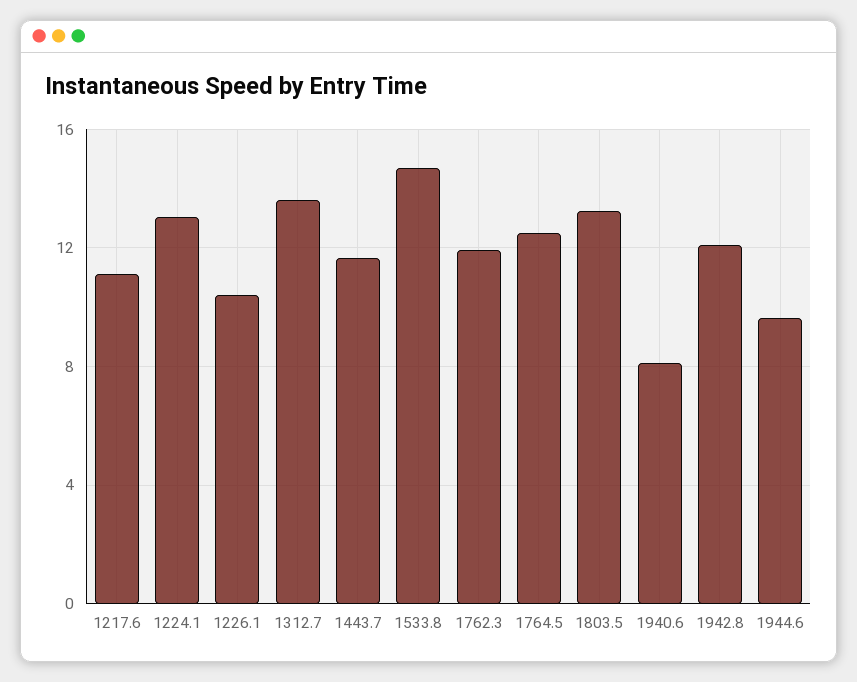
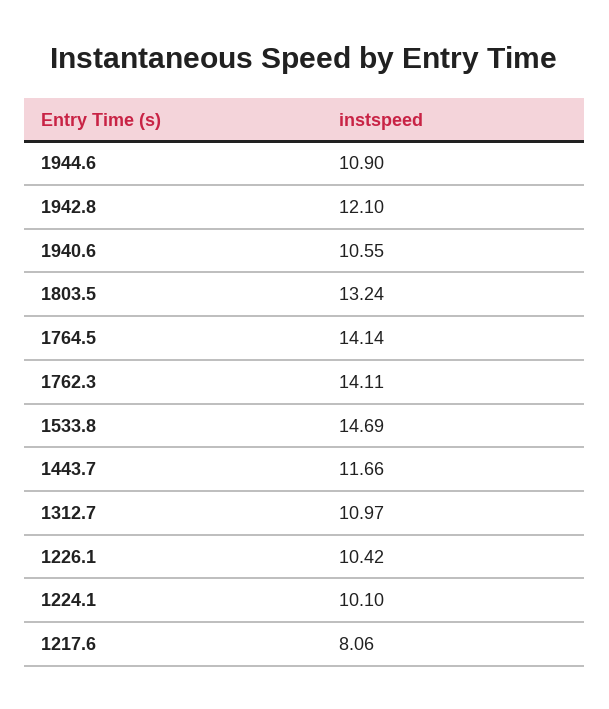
  {
-   "1217.6": 11,
+   "1217.6": 8.06,
-   "1224.1": 13,
+   "1224.1": 10.1,
    "1226.1": 10.42,
-   "1312.7": 13.5,
+   "1312.7": 10.97,
    "1443.7": 11.66,
    "1533.8": 14.69,
-   "1762.3": 12,
+   "1762.3": 14.11,
-   "1764.5": 12.5,
+   "1764.5": 14.14,
    "1803.5": 13.24,
-   "1940.6": 8,
+   "1940.6": 10.55,
    "1942.8": 12.1,
-   "1944.6": 9.5
+   "1944.6": 10.9
  }

